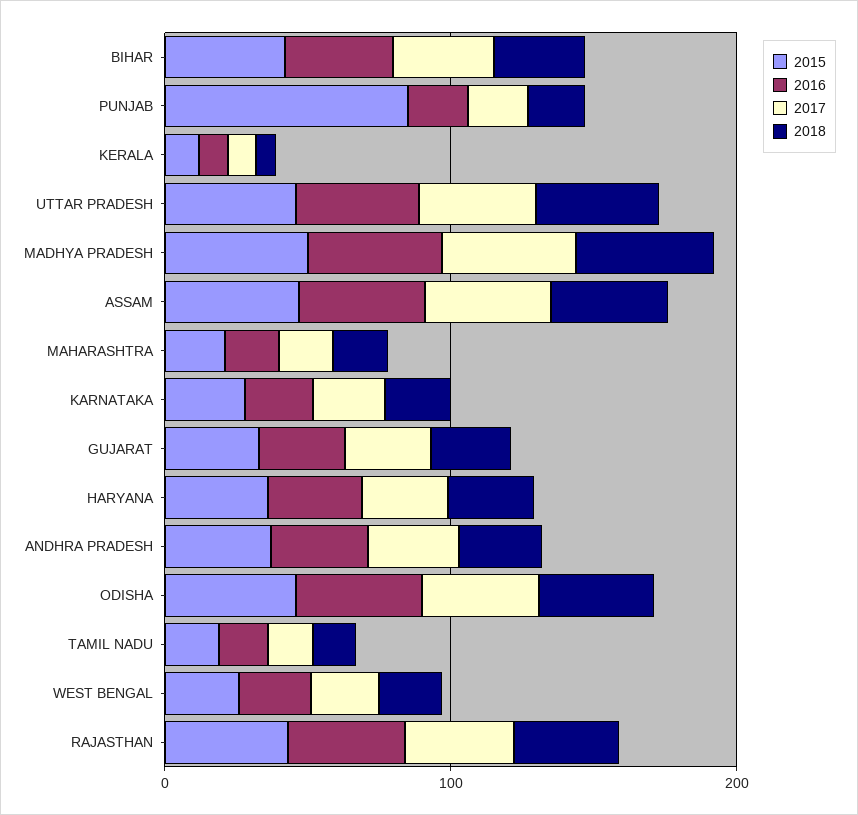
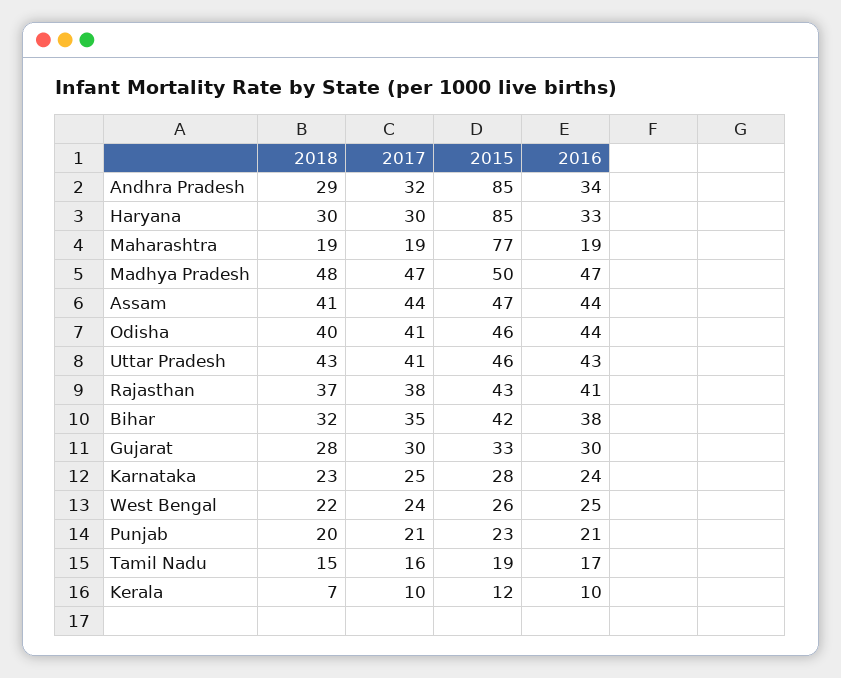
  {
    "2015": {
      "BIHAR": 42,
-     "PUNJAB": 80,
+     "PUNJAB": 23,
      "KERALA": 12,
      "UTTAR PRADESH": 46,
      "MADHYA PRADESH": 50,
      "ASSAM": 47,
-     "MAHARASHTRA": 20,
+     "MAHARASHTRA": 77,
      "KARNATAKA": 28,
      "GUJARAT": 33,
-     "HARYANA": 40,
+     "HARYANA": 85,
-     "ANDHRA PRADESH": 40,
+     "ANDHRA PRADESH": 85,
      "ODISHA": 46,
      "TAMIL NADU": 19,
      "WEST BENGAL": 26,
      "RAJASTHAN": 43
    },
    "2016": {
      "BIHAR": 38,
      "PUNJAB": 21,
      "KERALA": 10,
      "UTTAR PRADESH": 43,
      "MADHYA PRADESH": 47,
      "ASSAM": 44,
      "MAHARASHTRA": 19,
      "KARNATAKA": 24,
      "GUJARAT": 30,
      "HARYANA": 33,
      "ANDHRA PRADESH": 34,
      "ODISHA": 44,
      "TAMIL NADU": 17,
      "WEST BENGAL": 25,
      "RAJASTHAN": 41
    },
    "2017": {
      "BIHAR": 35,
      "PUNJAB": 21,
      "KERALA": 10,
      "UTTAR PRADESH": 41,
      "MADHYA PRADESH": 47,
      "ASSAM": 44,
      "MAHARASHTRA": 19,
      "KARNATAKA": 25,
      "GUJARAT": 30,
      "HARYANA": 30,
      "ANDHRA PRADESH": 32,
      "ODISHA": 41,
      "TAMIL NADU": 16,
      "WEST BENGAL": 24,
      "RAJASTHAN": 38
    },
    "2018": {
      "BIHAR": 32,
      "PUNJAB": 20,
      "KERALA": 7,
      "UTTAR PRADESH": 43,
      "MADHYA PRADESH": 48,
      "ASSAM": 41,
      "MAHARASHTRA": 19,
      "KARNATAKA": 23,
      "GUJARAT": 28,
      "HARYANA": 30,
      "ANDHRA PRADESH": 29,
      "ODISHA": 40,
      "TAMIL NADU": 15,
      "WEST BENGAL": 22,
      "RAJASTHAN": 37
    }
  }

